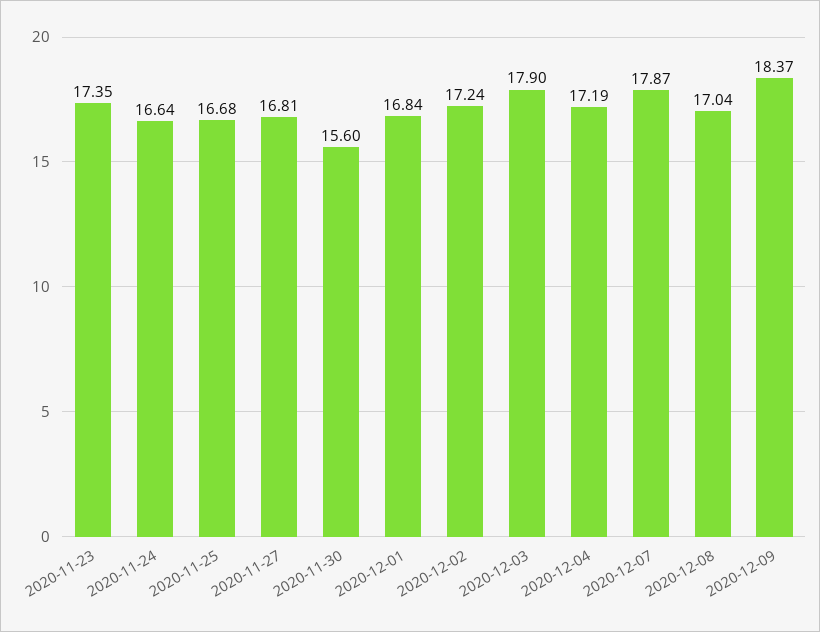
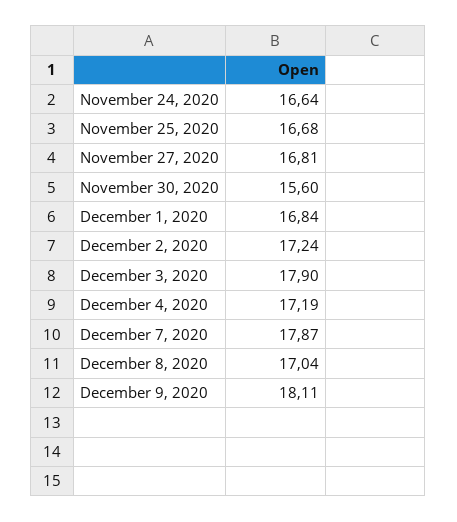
  {
-   "2020-11-23": 17.35,
    "2020-11-24": 16.64,
    "2020-11-25": 16.68,
    "2020-11-27": 16.81,
    "2020-11-30": 15.6,
    "2020-12-01": 16.84,
    "2020-12-02": 17.24,
    "2020-12-03": 17.9,
    "2020-12-04": 17.19,
    "2020-12-07": 17.87,
    "2020-12-08": 17.04,
-   "2020-12-09": 18.37
+   "2020-12-09": 18.11
  }

